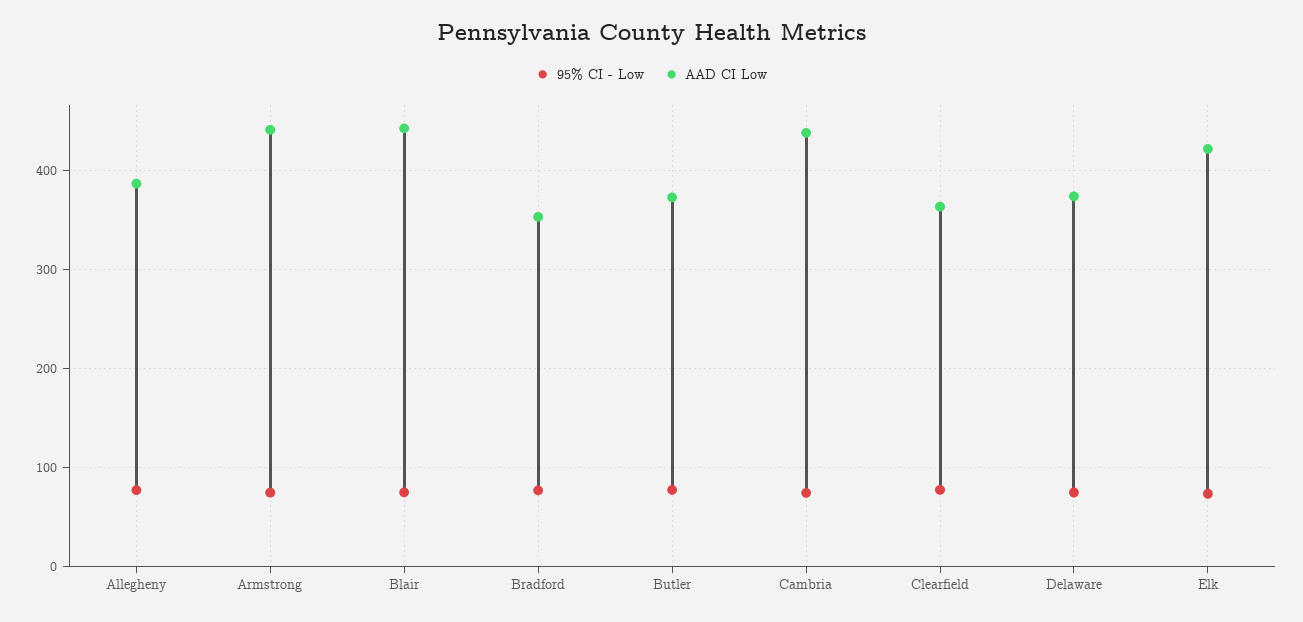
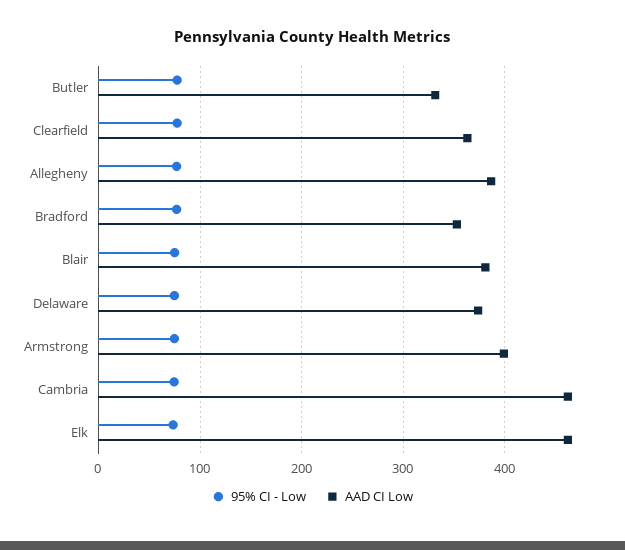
  {
    "95% CI - Low": {
      "Allegheny": 80,
      "Armstrong": 70,
      "Blair": 70,
      "Bradford": 80,
      "Butler": 80,
      "Cambria": 70,
      "Clearfield": 80,
      "Delaware": 70,
      "Elk": 70
    },
    "AAD CI Low": {
      "Allegheny": 390,
-     "Armstrong": 440,
+     "Armstrong": 400,
-     "Blair": 440,
+     "Blair": 380,
      "Bradford": 350,
-     "Butler": 370,
+     "Butler": 330,
-     "Cambria": 440,
+     "Cambria": 460,
      "Clearfield": 360,
      "Delaware": 370,
-     "Elk": 420
+     "Elk": 460
    }
  }

